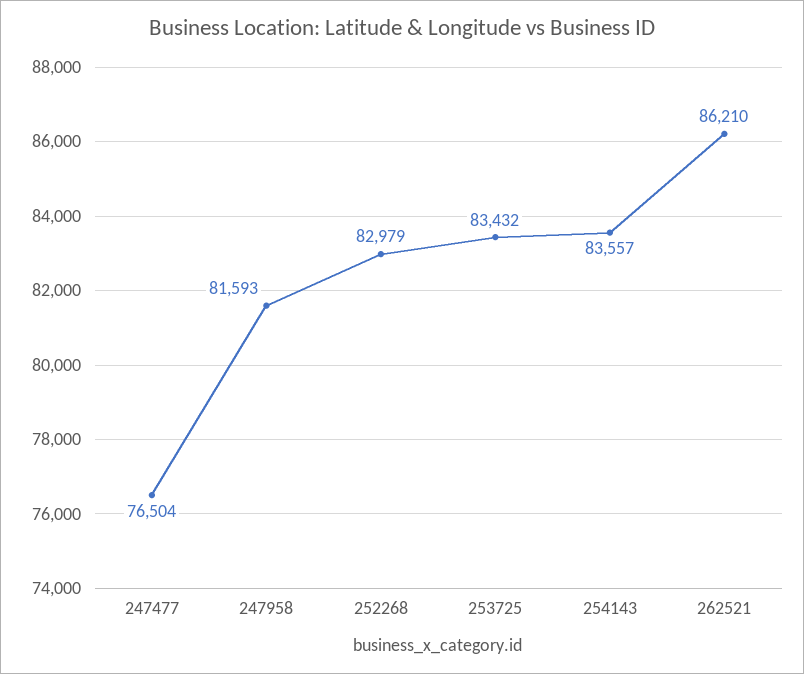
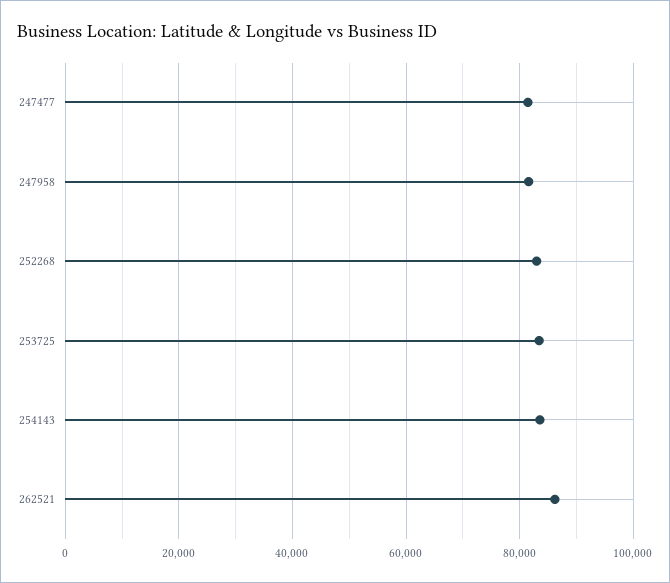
  {
-   "247477": 76504,
+   "247477": 82000,
    "247958": 81593,
    "252268": 82979,
    "253725": 83432,
    "254143": 83557,
    "262521": 86210
  }

